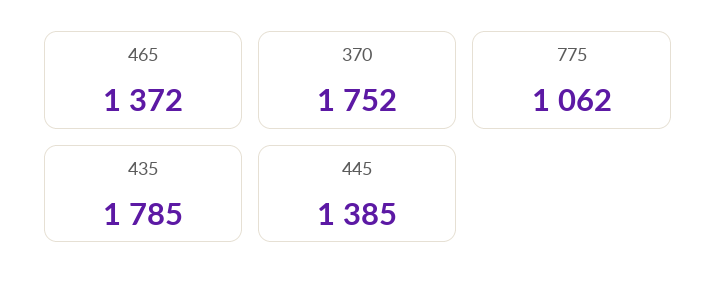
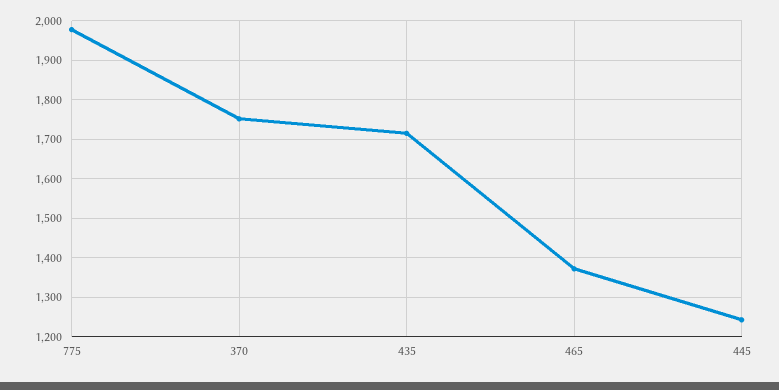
  {
    "465": 1372,
    "370": 1752,
-   "775": 1062,
+   "775": 1980,
-   "435": 1785,
+   "435": 1720,
-   "445": 1385
+   "445": 1240
  }

